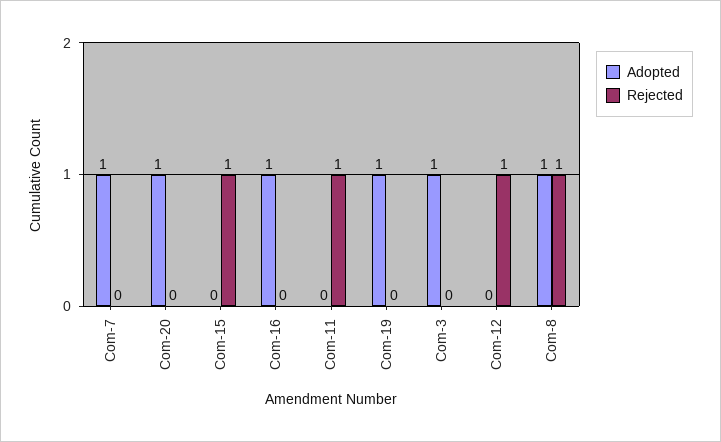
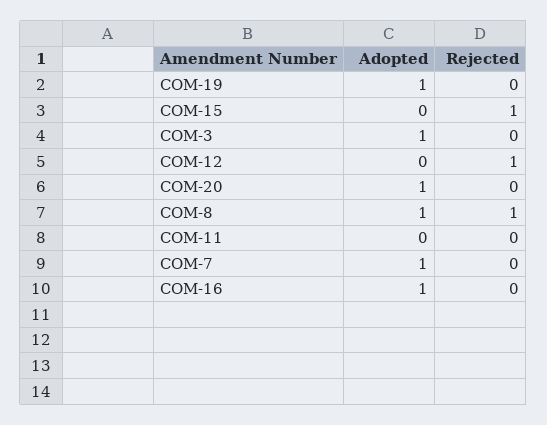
  {
    "Adopted": {
      "Com-7": 1,
      "Com-20": 1,
      "Com-15": 0,
      "Com-16": 1,
      "Com-11": 0,
      "Com-19": 1,
      "Com-3": 1,
      "Com-12": 0,
      "Com-8": 1
    },
    "Rejected": {
      "Com-7": 0,
      "Com-20": 0,
      "Com-15": 1,
      "Com-16": 0,
-     "Com-11": 1,
+     "Com-11": 0,
      "Com-19": 0,
      "Com-3": 0,
      "Com-12": 1,
      "Com-8": 1
    }
  }

